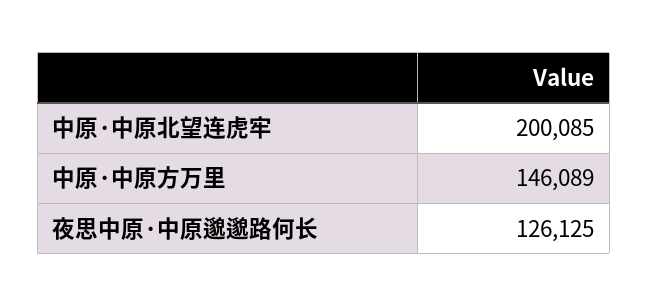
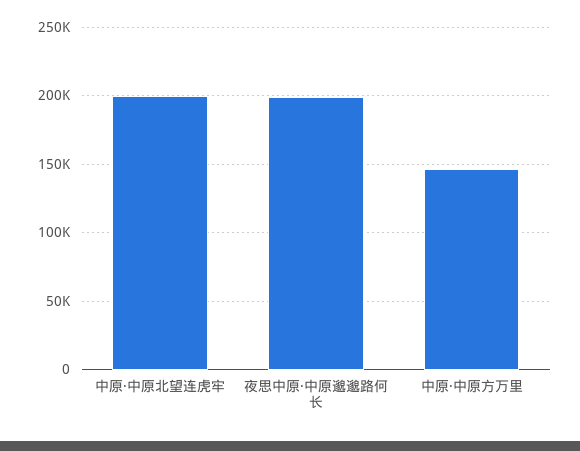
  {
    "中原·中原北望连虎牢": 200085,
    "中原·中原方万里": 146089,
-   "夜思中原·中原邈邈路何长": 126125
+   "夜思中原·中原邈邈路何长": 200000
  }

